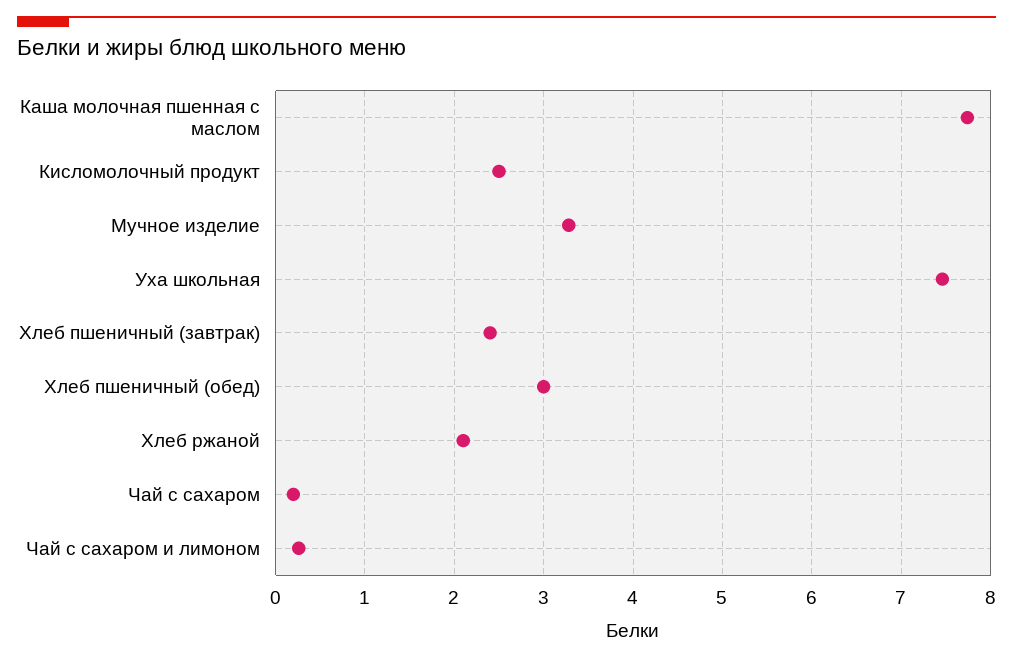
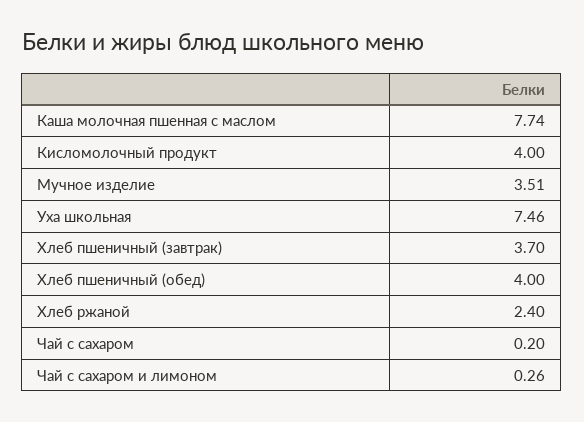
  {
    "Каша молочная пшенная с маслом": 7.74,
-   "Кисломолочный продукт": 2.5,
+   "Кисломолочный продукт": 4,
-   "Мучное изделие": 3.3,
+   "Мучное изделие": 3.51,
    "Уха школьная": 7.46,
-   "Хлеб пшеничный (завтрак)": 2.4,
+   "Хлеб пшеничный (завтрак)": 3.7,
-   "Хлеб пшеничный (обед)": 3,
+   "Хлеб пшеничный (обед)": 4,
-   "Хлеб ржаной": 2.1,
+   "Хлеб ржаной": 2.4,
    "Чай с сахаром": 0.2,
    "Чай с сахаром и лимоном": 0.26
  }

